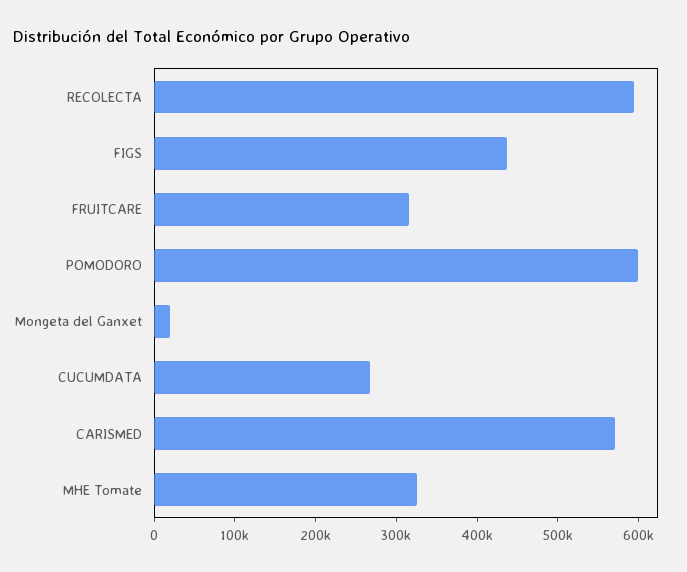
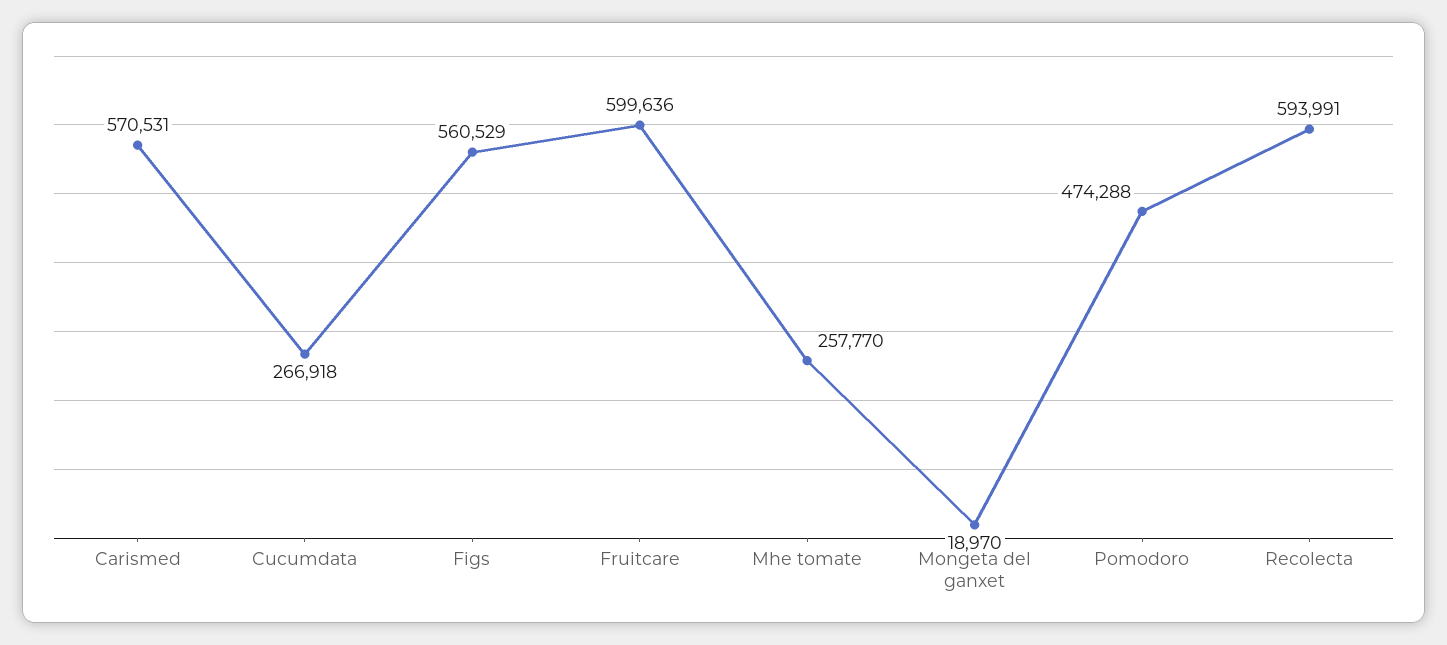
  {
    "RECOLECTA": 593991,
-   "FIGS": 440000,
+   "FIGS": 560529,
-   "FRUITCARE": 320000,
+   "FRUITCARE": 599636,
-   "POMODORO": 600000,
+   "POMODORO": 474288,
    "Mongeta del Ganxet": 18970,
    "CUCUMDATA": 266918,
    "CARISMED": 570531,
-   "MHE Tomate": 320000
+   "MHE Tomate": 257770
  }

